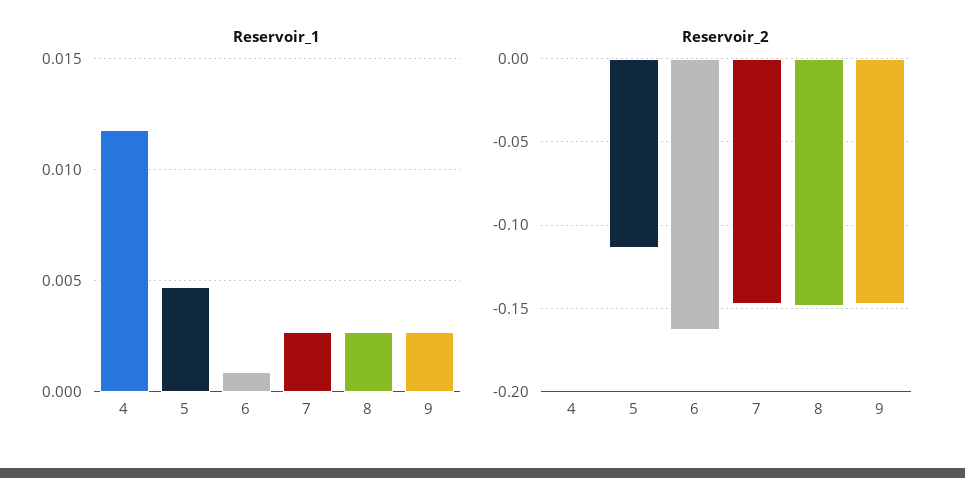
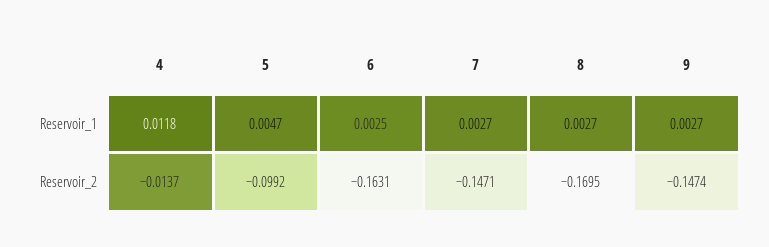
  {
    "Reservoir_1": {
      "4": 0.0118,
      "5": 0.0047,
-     "6": 0.001,
+     "6": 0.0025,
      "7": 0.0027,
      "8": 0.0027,
      "9": 0.0027
    },
    "Reservoir_2": {
-     "4": 0,
+     "4": -0.0137,
-     "5": -0.115,
+     "5": -0.0992,
      "6": -0.1631,
      "7": -0.1471,
-     "8": -0.15,
+     "8": -0.1695,
      "9": -0.1474
    }
  }

